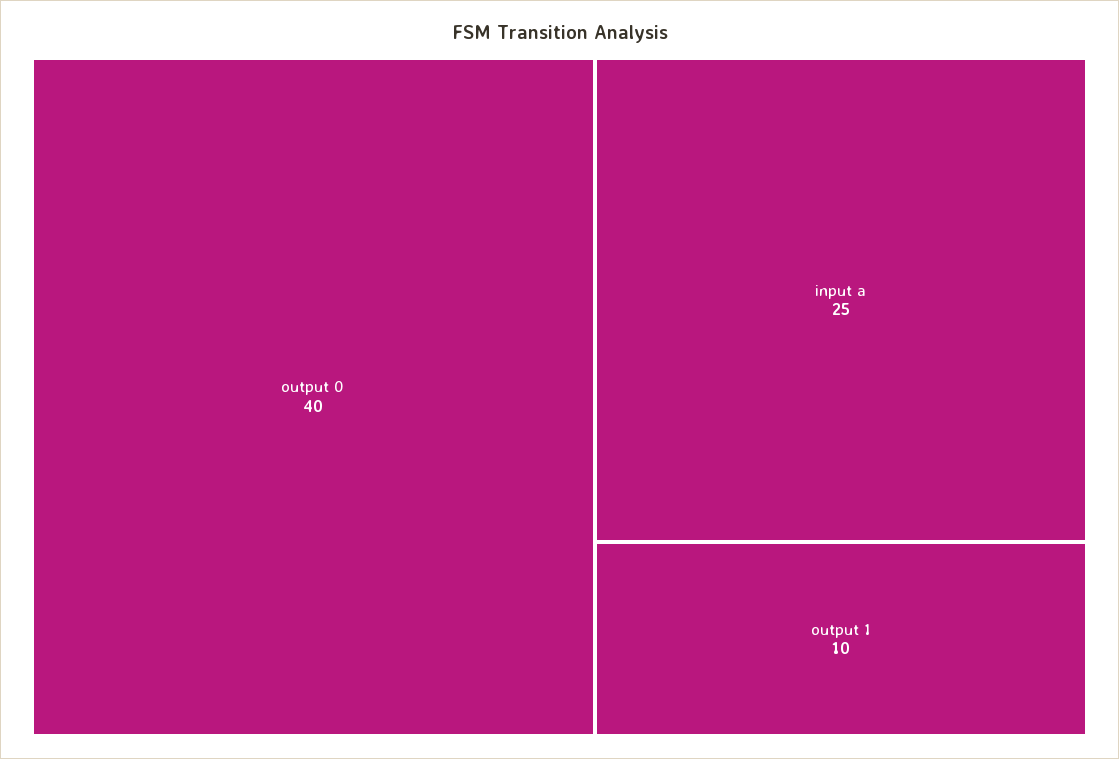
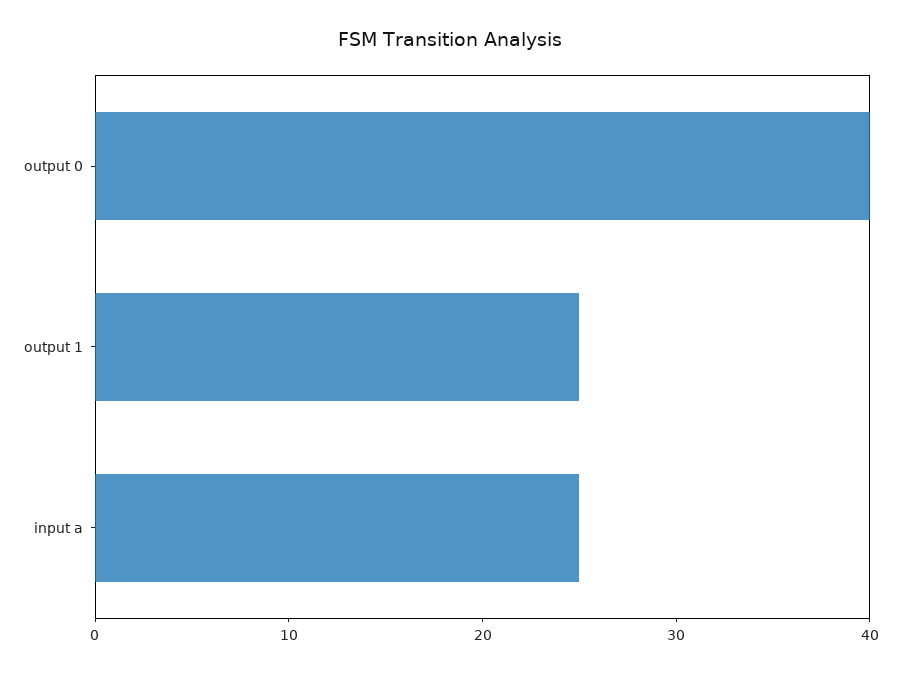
  {
    "output 0": 40,
    "input a": 25,
-   "output 1": 10
+   "output 1": 25
  }

